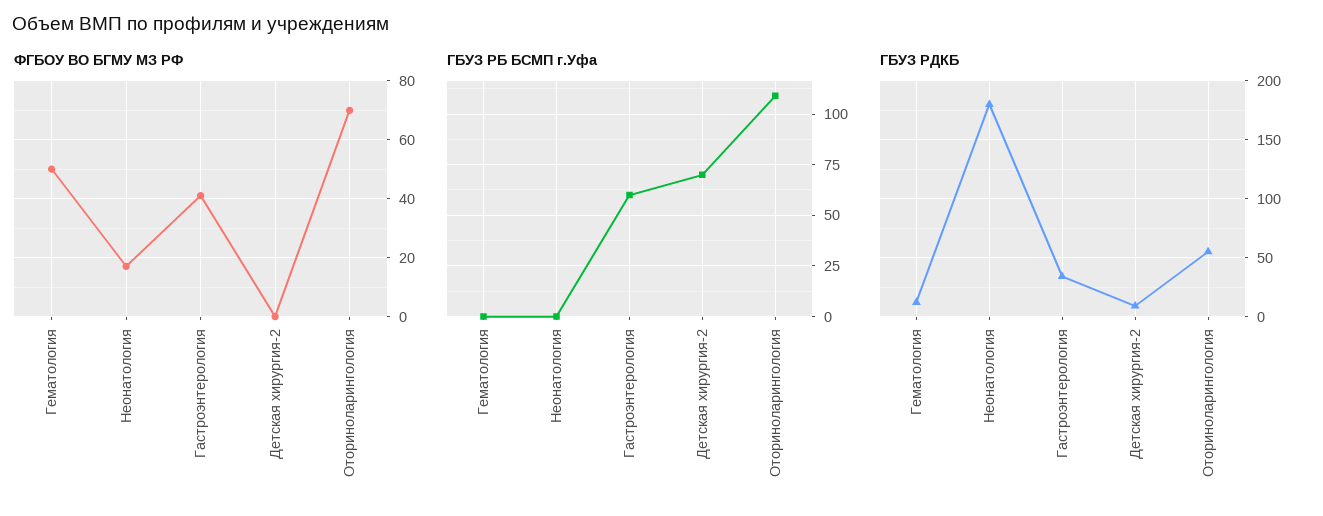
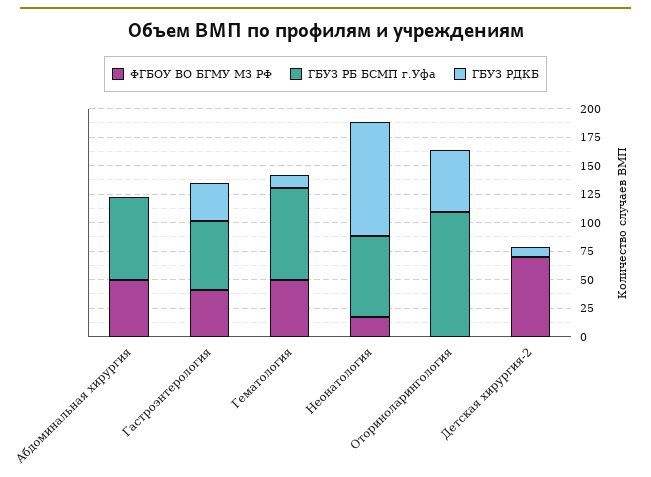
  {
    "ФГБОУ ВО БГМУ МЗ РФ": {
      "Гематология": 50,
      "Неонатология": 15,
      "Гастроэнтерология": 40,
-     "Детская хирургия-2": 0,
+     "Детская хирургия-2": 75,
-     "Оториноларингология": 70
+     "Оториноларингология": 0,
+     "Абдоминальная хирургия": 50
    },
    "ГБУЗ РБ БСМП г.Уфа": {
-     "Гематология": 0,
+     "Гематология": 75,
-     "Неонатология": 0,
+     "Неонатология": 75,
      "Гастроэнтерология": 60,
-     "Детская хирургия-2": 70,
+     "Детская хирургия-2": 0,
-     "Оториноларингология": 110
+     "Оториноларингология": 110,
+     "Абдоминальная хирургия": 75
    },
    "ГБУЗ РДКБ": {
      "Гематология": 10,
-     "Неонатология": 180,
+     "Неонатология": 100,
      "Гастроэнтерология": 30,
      "Детская хирургия-2": 10,
-     "Оториноларингология": 60
+     "Оториноларингология": 60,
+     "Абдоминальная хирургия": 0
    }
  }

